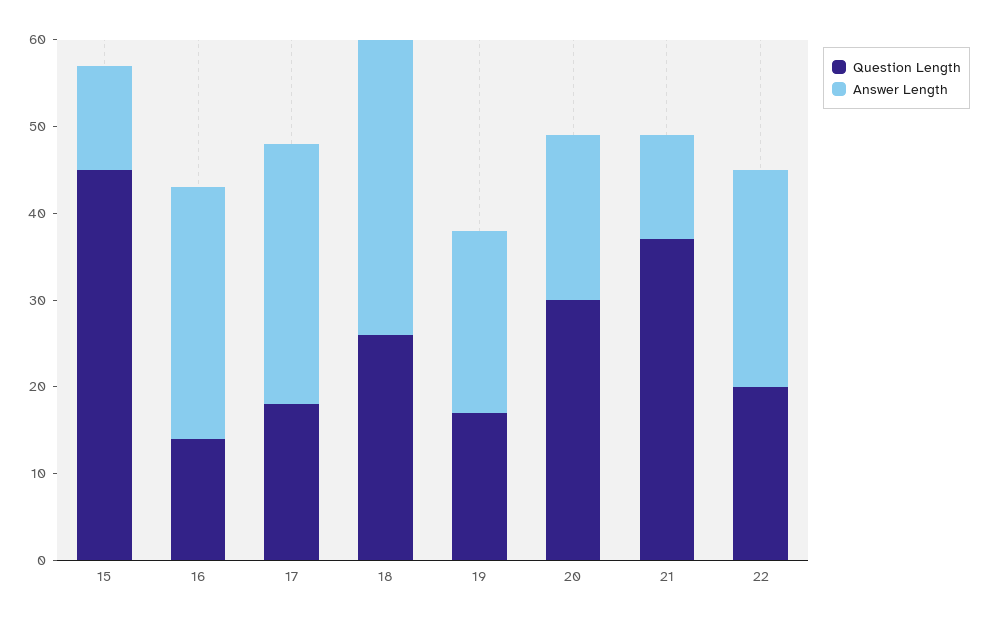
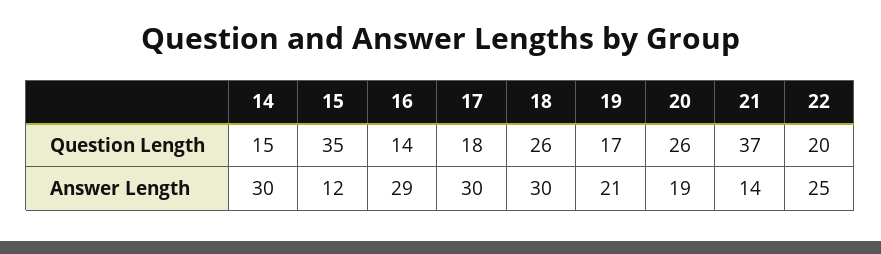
  {
    "Question Length": {
-     "15": 45,
+     "15": 35,
      "16": 14,
      "17": 18,
      "18": 26,
      "19": 17,
-     "20": 30,
+     "20": 26,
      "21": 37,
-     "22": 20
+     "22": 20,
+     "14": 15
    },
    "Answer Length": {
      "15": 12,
      "16": 29,
      "17": 30,
-     "18": 34,
+     "18": 30,
      "19": 21,
      "20": 19,
-     "21": 12,
+     "21": 14,
-     "22": 25
+     "22": 25,
+     "14": 30
    }
  }

